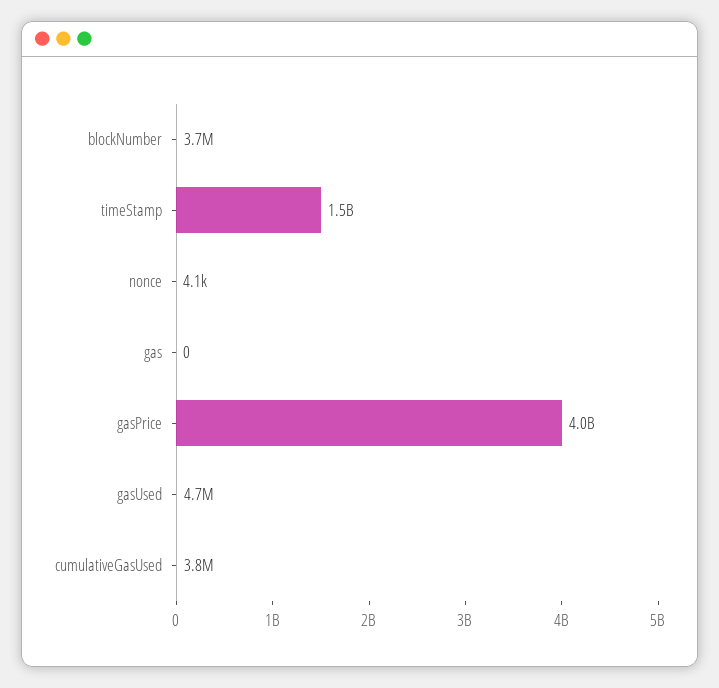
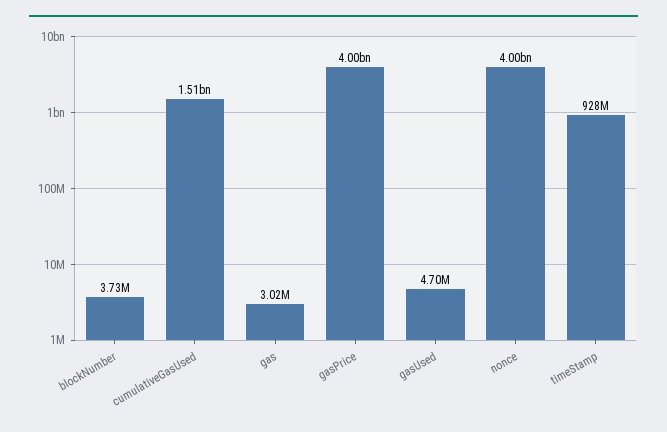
  {
    "blockNumber": 3730000,
-   "timeStamp": 1500000000,
+   "timeStamp": 928000000,
-   "nonce": 4100,
+   "nonce": 4000000000,
-   "gas": 0,
+   "gas": 3020000,
    "gasPrice": 4000000000,
    "gasUsed": 4700000,
-   "cumulativeGasUsed": 3800000
+   "cumulativeGasUsed": 1510000000
  }

